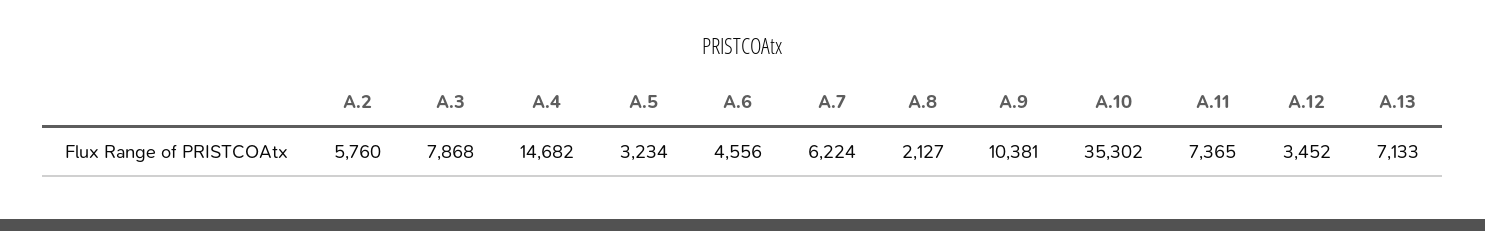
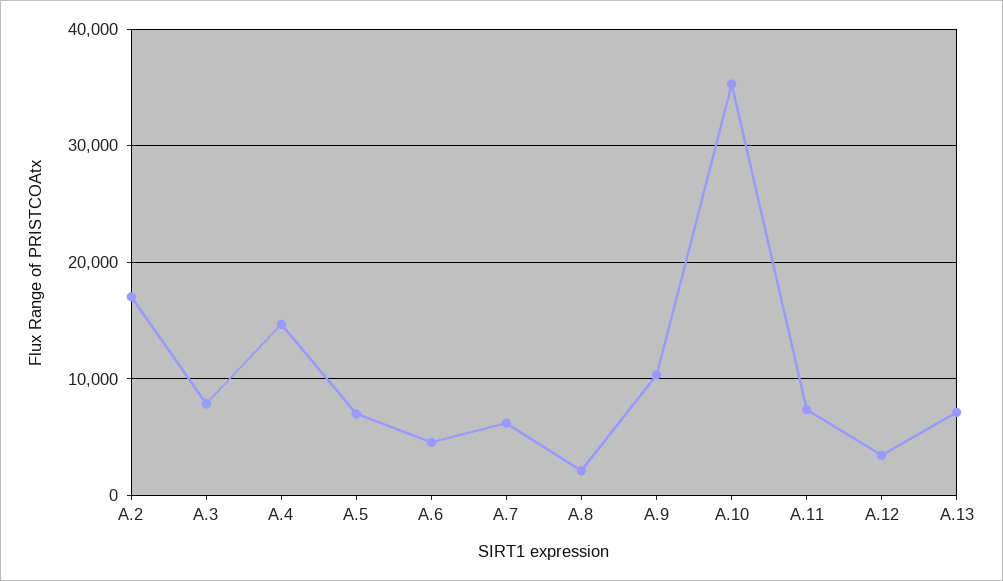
  {
-   "A.2": 5760,
+   "A.2": 17000,
    "A.3": 7868,
    "A.4": 14682,
-   "A.5": 3234,
+   "A.5": 7000,
    "A.6": 4556,
    "A.7": 6224,
    "A.8": 2127,
    "A.9": 10381,
    "A.10": 35302,
    "A.11": 7365,
    "A.12": 3452,
    "A.13": 7133
  }

